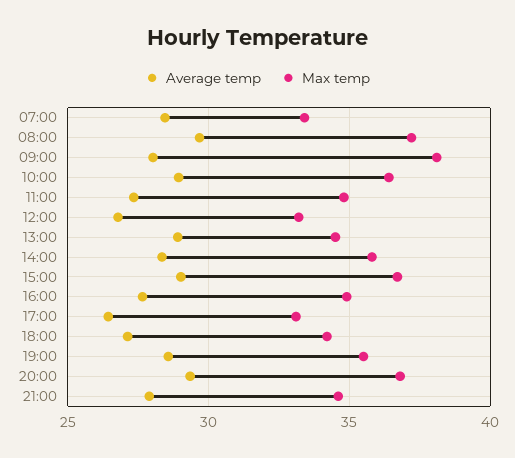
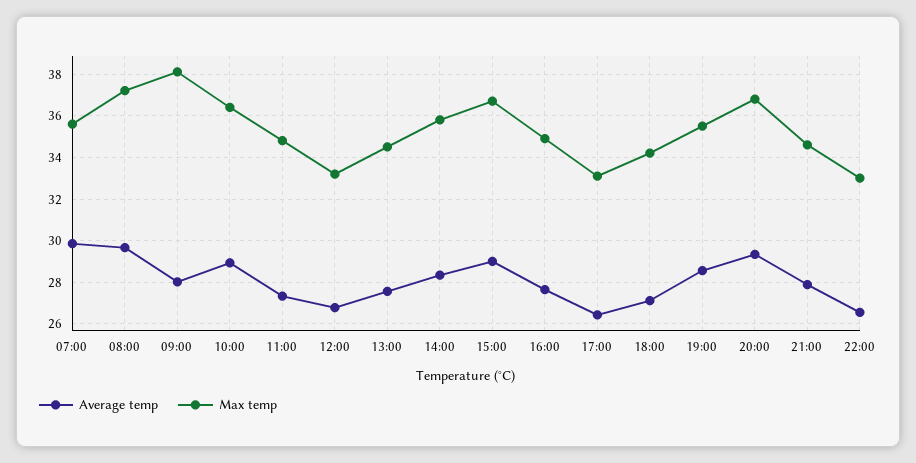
  {
    "Average temp": {
-     "07:00": 28.5,
+     "07:00": 30,
      "08:00": 29.5,
      "09:00": 28,
      "10:00": 29,
      "11:00": 27.5,
      "12:00": 27,
-     "13:00": 29,
+     "13:00": 27.5,
      "14:00": 28.5,
      "15:00": 29,
      "16:00": 27.5,
      "17:00": 26.5,
      "18:00": 27,
      "19:00": 28.5,
      "20:00": 29.5,
-     "21:00": 28
+     "21:00": 28,
+     "22:00": 26.5
    },
    "Max temp": {
-     "07:00": 33.5,
+     "07:00": 35.5,
      "08:00": 37,
      "09:00": 38,
      "10:00": 36.5,
      "11:00": 35,
      "12:00": 33,
      "13:00": 34.5,
      "14:00": 36,
      "15:00": 36.5,
      "16:00": 35,
      "17:00": 33,
      "18:00": 34,
      "19:00": 35.5,
      "20:00": 37,
-     "21:00": 34.5
+     "21:00": 34.5,
+     "22:00": 33
    }
  }

